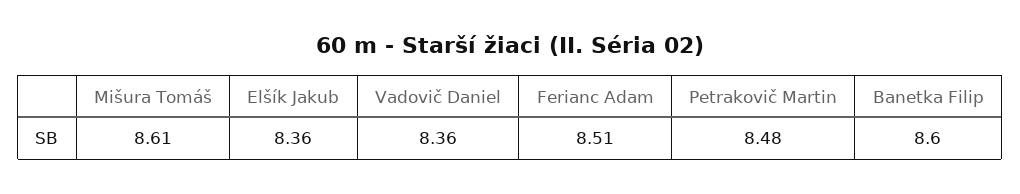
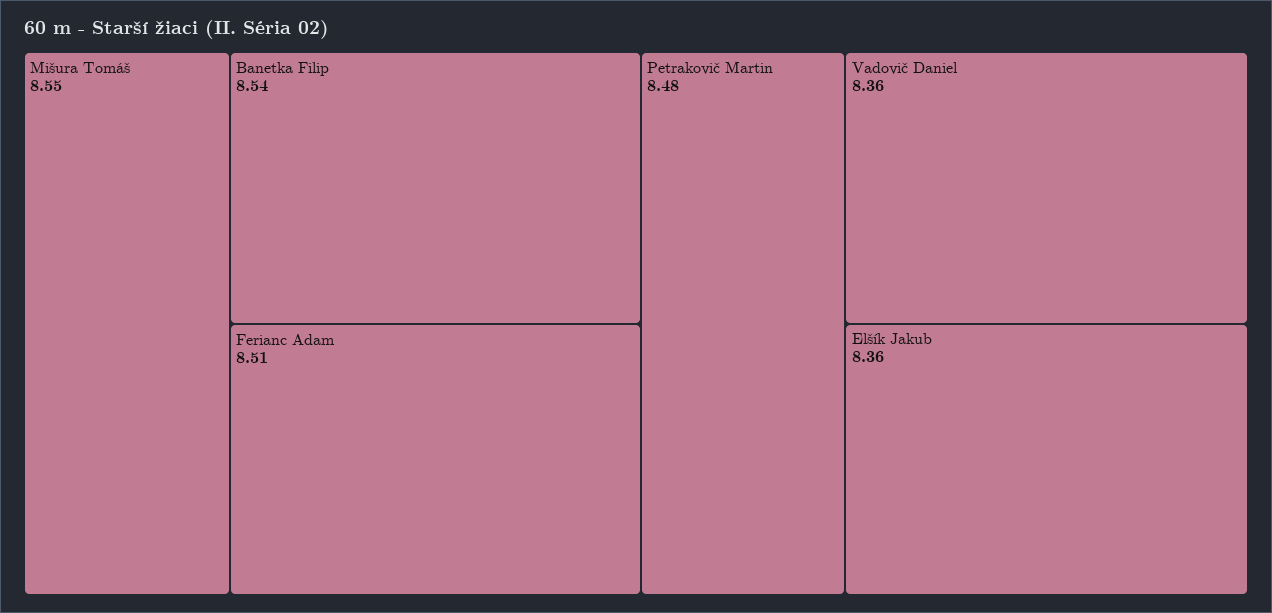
  {
-   "Mišura Tomáš": 8.61,
+   "Mišura Tomáš": 8.55,
    "Elšík Jakub": 8.36,
    "Vadovič Daniel": 8.36,
    "Ferianc Adam": 8.51,
    "Petrakovič Martin": 8.48,
-   "Banetka Filip": 8.6
+   "Banetka Filip": 8.54
  }

